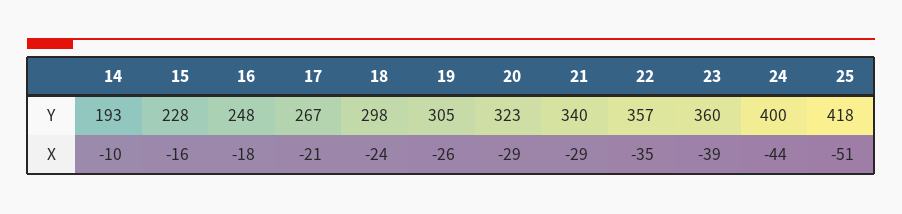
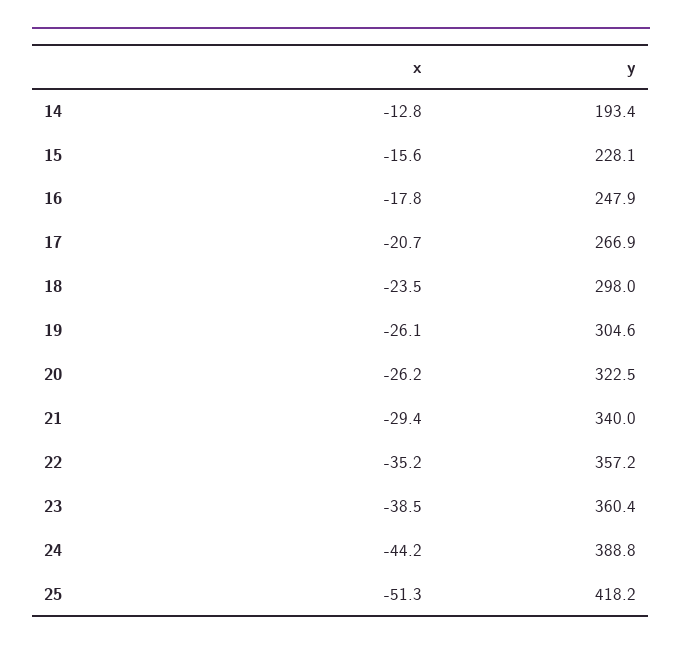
  {
    "14": {
      "Y": 193.4,
-     "X": -10
+     "X": -12.8
    },
    "15": {
      "Y": 228.1,
      "X": -15.6
    },
    "16": {
      "Y": 247.9,
      "X": -17.8
    },
    "17": {
      "Y": 266.9,
      "X": -20.7
    },
    "18": {
      "Y": 298,
      "X": -23.5
    },
    "19": {
      "Y": 304.6,
      "X": -26.1
    },
    "20": {
      "Y": 322.5,
-     "X": -29
+     "X": -26.2
    },
    "21": {
      "Y": 340,
      "X": -29.4
    },
    "22": {
      "Y": 357.2,
      "X": -35.2
    },
    "23": {
      "Y": 360.4,
      "X": -38.5
    },
    "24": {
-     "Y": 400,
+     "Y": 388.8,
      "X": -44.2
    },
    "25": {
      "Y": 418.2,
      "X": -51.3
    }
  }

